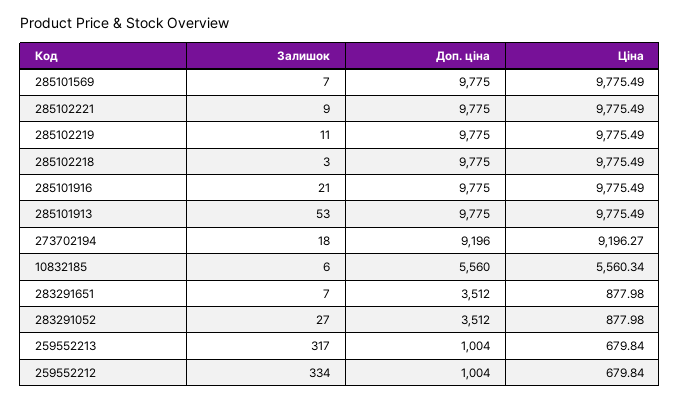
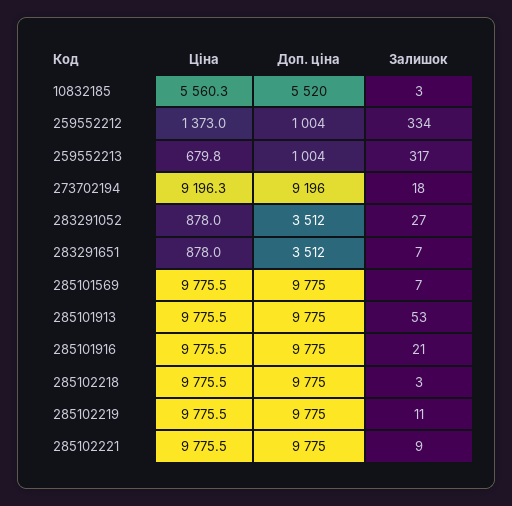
  {
    "Залишок": {
      "285101569": 7,
      "285102221": 9,
      "285102219": 11,
      "285102218": 3,
      "285101916": 21,
      "285101913": 53,
      "273702194": 18,
-     "10832185": 6,
+     "10832185": 3,
      "283291651": 7,
      "283291052": 27,
      "259552213": 317,
      "259552212": 334
    },
    "Доп. ціна": {
      "285101569": 9775,
      "285102221": 9775,
      "285102219": 9775,
      "285102218": 9775,
      "285101916": 9775,
      "285101913": 9775,
      "273702194": 9196,
-     "10832185": 5560,
+     "10832185": 5520,
      "283291651": 3512,
      "283291052": 3512,
      "259552213": 1004,
      "259552212": 1004
    },
    "Ціна": {
      "285101569": 9775.49,
      "285102221": 9775.49,
      "285102219": 9775.49,
      "285102218": 9775.49,
      "285101916": 9775.49,
      "285101913": 9775.49,
      "273702194": 9196.27,
      "10832185": 5560.34,
      "283291651": 877.98,
      "283291052": 877.98,
      "259552213": 679.84,
-     "259552212": 679.84
+     "259552212": 1373
    }
  }

